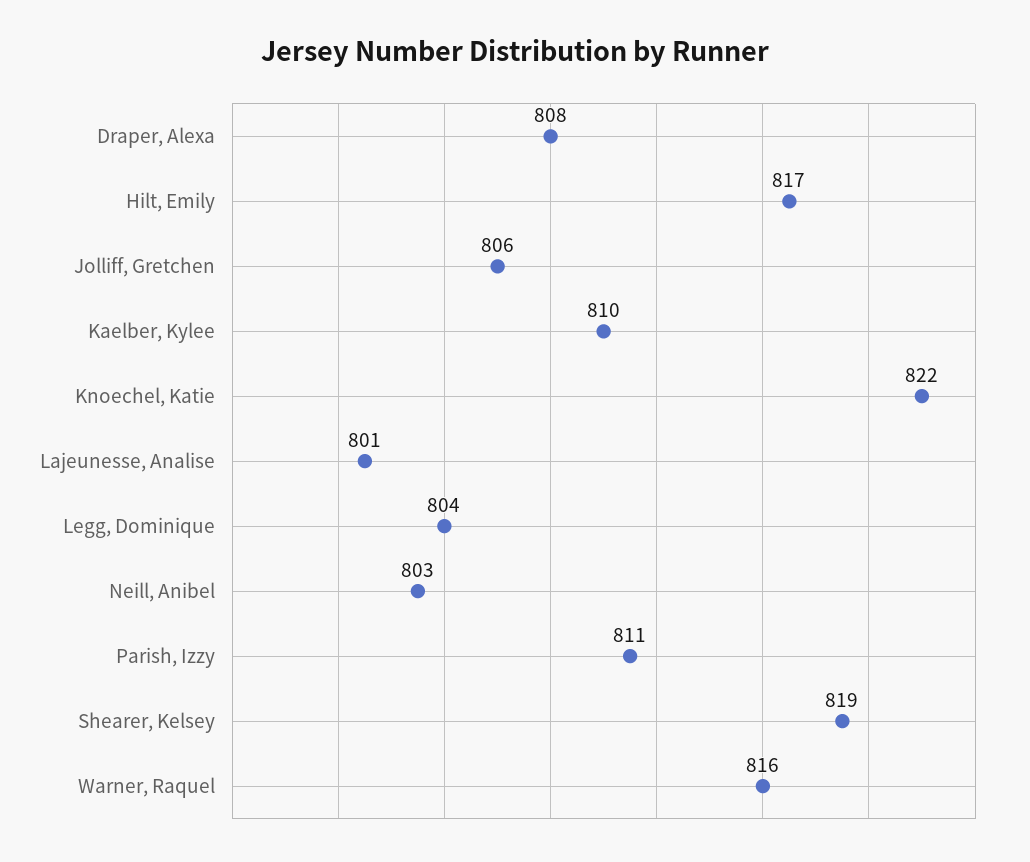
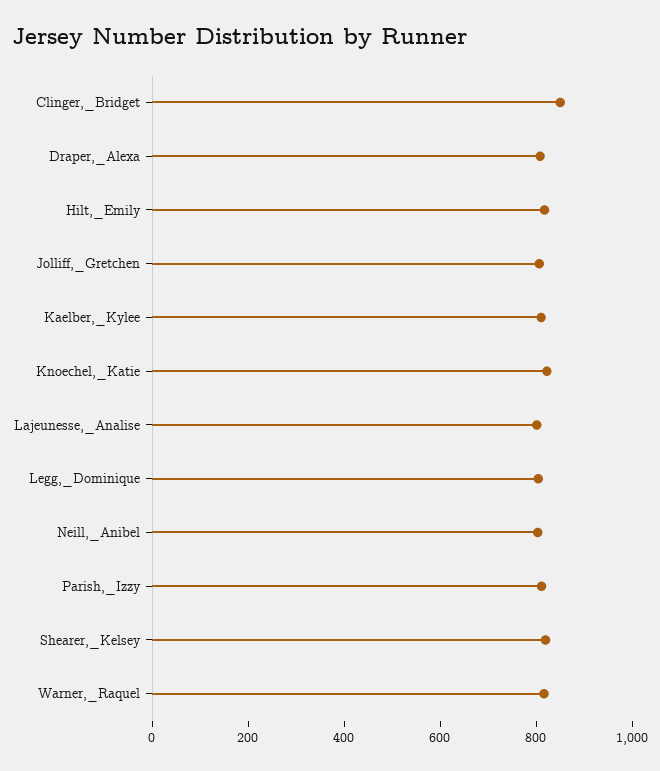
  {
    "Draper, Alexa": 808,
    "Hilt, Emily": 817,
    "Jolliff, Gretchen": 806,
    "Kaelber, Kylee": 810,
    "Knoechel, Katie": 822,
    "Lajeunesse, Analise": 801,
    "Legg, Dominique": 804,
    "Neill, Anibel": 803,
    "Parish, Izzy": 811,
    "Shearer, Kelsey": 819,
-   "Warner, Raquel": 816
+   "Warner, Raquel": 816,
+   "Clinger,_Bridget": 850
  }

